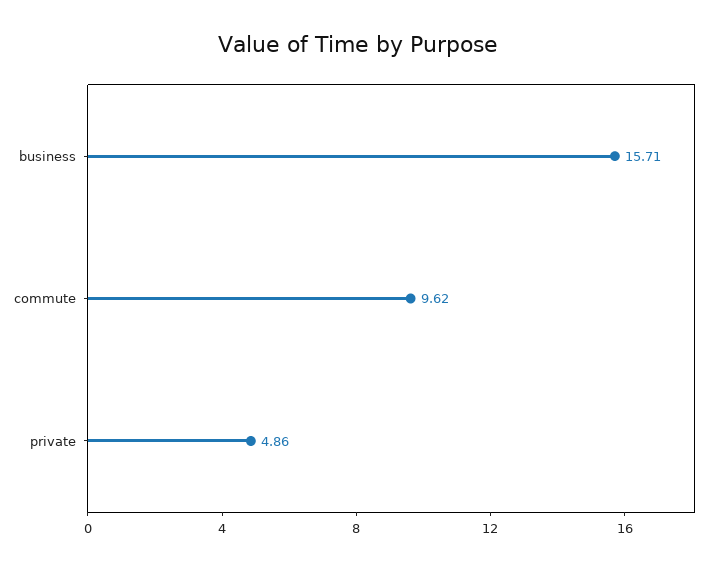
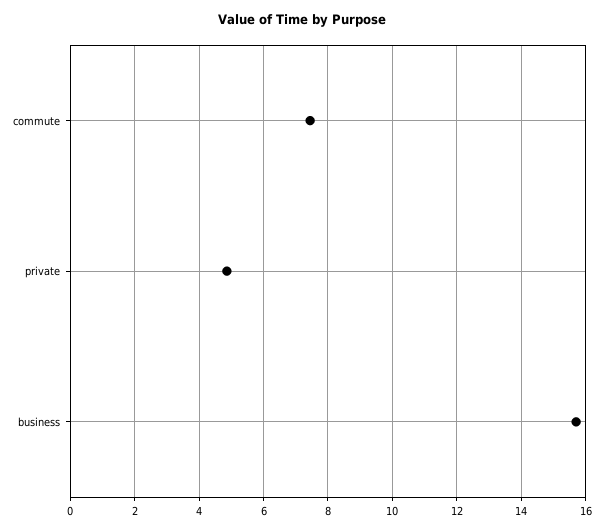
  {
    "business": 15.71,
-   "commute": 9.62,
+   "commute": 7.4,
    "private": 4.86
  }

